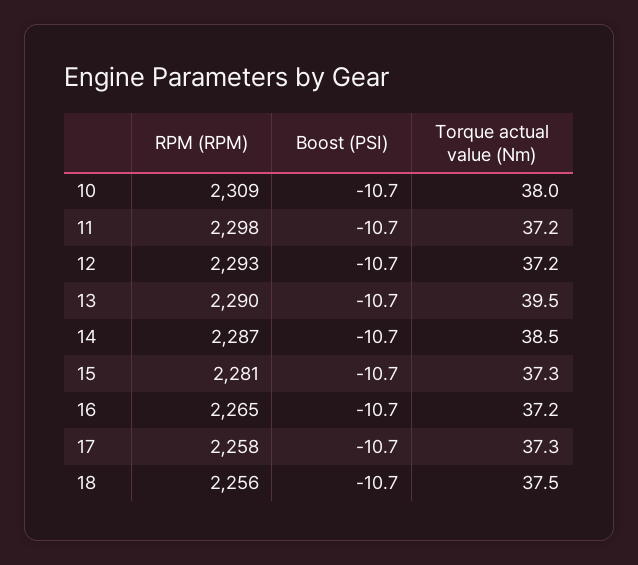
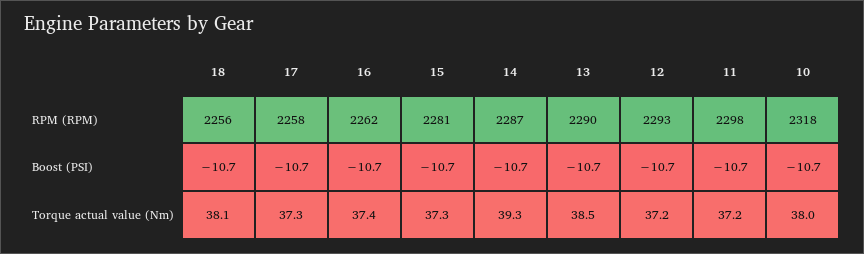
  {
    "RPM (RPM)": {
-     "10": 2309,
+     "10": 2318,
      "11": 2298,
      "12": 2293,
      "13": 2290,
      "14": 2287,
      "15": 2281,
-     "16": 2265,
+     "16": 2262,
      "17": 2258,
      "18": 2256
    },
    "Boost (PSI)": {
      "10": -10.7,
      "11": -10.7,
      "12": -10.7,
      "13": -10.7,
      "14": -10.7,
      "15": -10.7,
      "16": -10.7,
      "17": -10.7,
      "18": -10.7
    },
    "Torque actual value (Nm)": {
      "10": 38,
      "11": 37.2,
      "12": 37.2,
-     "13": 39.5,
+     "13": 38.5,
-     "14": 38.5,
+     "14": 39.3,
      "15": 37.3,
-     "16": 37.2,
+     "16": 37.4,
      "17": 37.3,
-     "18": 37.5
+     "18": 38.1
    }
  }

